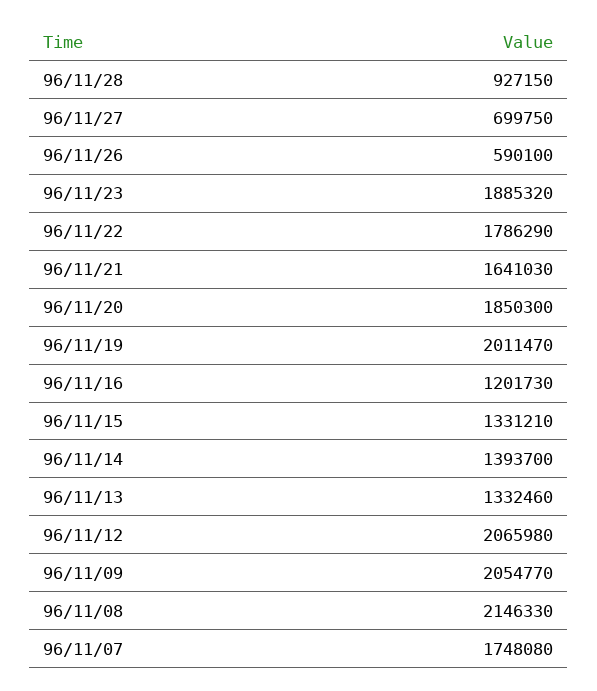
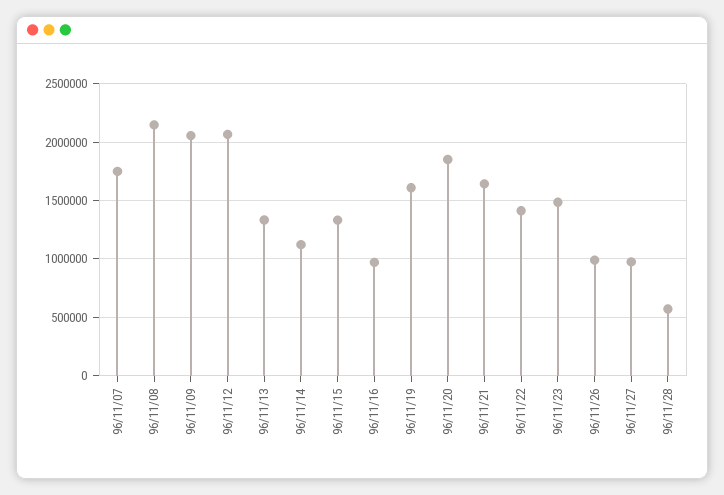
  {
-   "96/11/28": 927150,
+   "96/11/28": 600000,
-   "96/11/27": 699750,
+   "96/11/27": 1000000,
-   "96/11/26": 590100,
+   "96/11/26": 1000000,
-   "96/11/23": 1885320,
+   "96/11/23": 1500000,
-   "96/11/22": 1786290,
+   "96/11/22": 1400000,
    "96/11/21": 1641030,
    "96/11/20": 1850300,
-   "96/11/19": 2011470,
+   "96/11/19": 1600000,
-   "96/11/16": 1201730,
+   "96/11/16": 1000000,
    "96/11/15": 1331210,
-   "96/11/14": 1393700,
+   "96/11/14": 1100000,
    "96/11/13": 1332460,
    "96/11/12": 2065980,
    "96/11/09": 2054770,
    "96/11/08": 2146330,
    "96/11/07": 1748080
  }

